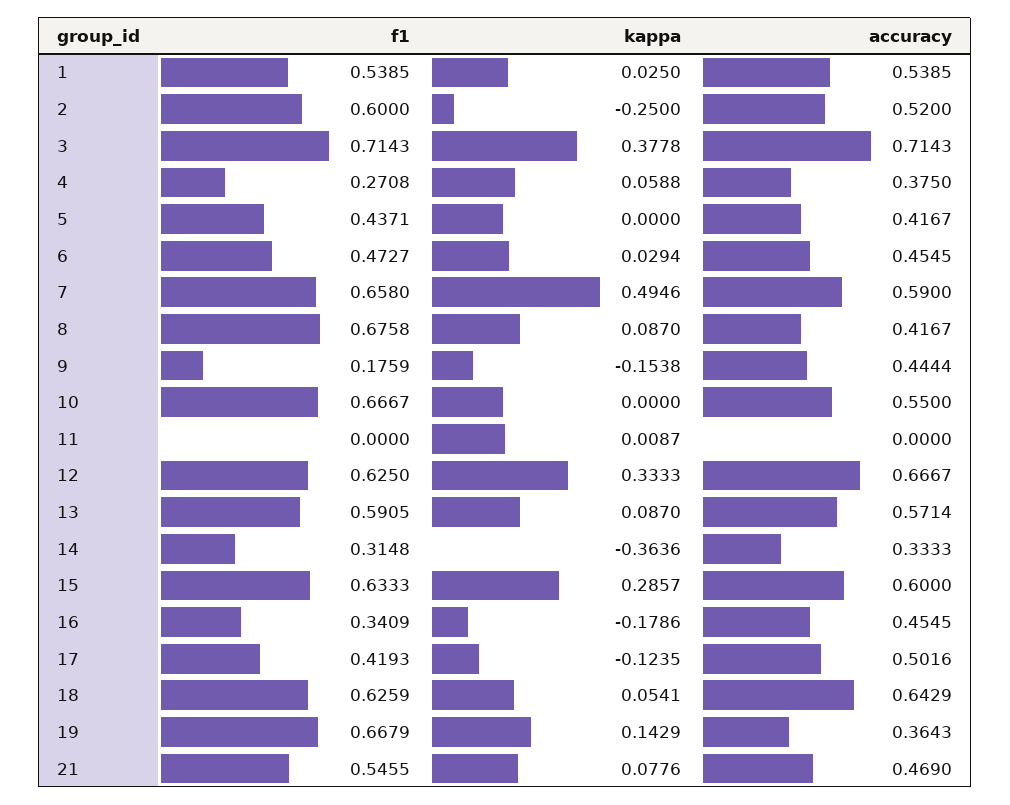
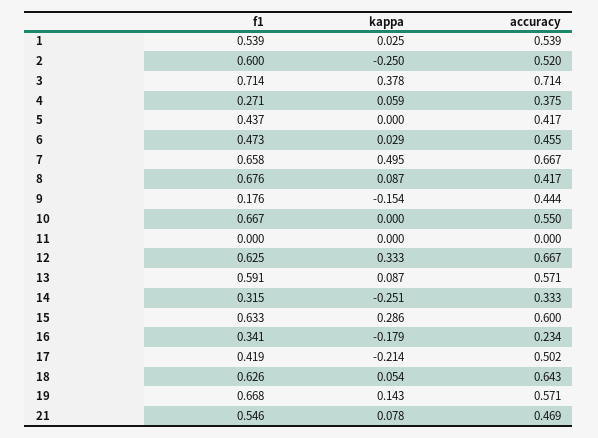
  {
    "f1": {
      "1": 0.5385,
      "2": 0.6,
      "3": 0.7143,
      "4": 0.2708,
      "5": 0.4371,
      "6": 0.4727,
      "7": 0.658,
      "8": 0.6758,
      "9": 0.1759,
      "10": 0.6667,
      "11": 0,
      "12": 0.625,
      "13": 0.5905,
      "14": 0.3148,
      "15": 0.6333,
      "16": 0.3409,
      "17": 0.4193,
      "18": 0.6259,
      "19": 0.6679,
      "21": 0.5455
    },
    "kappa": {
      "1": 0.025,
      "2": -0.25,
      "3": 0.3778,
      "4": 0.0588,
      "5": 0,
      "6": 0.0294,
      "7": 0.4946,
      "8": 0.087,
      "9": -0.1538,
      "10": 0,
-     "11": 0.0087,
+     "11": 0,
      "12": 0.3333,
      "13": 0.087,
-     "14": -0.3636,
+     "14": -0.251,
      "15": 0.2857,
      "16": -0.1786,
-     "17": -0.1235,
+     "17": -0.214,
      "18": 0.0541,
      "19": 0.1429,
      "21": 0.0776
    },
    "accuracy": {
      "1": 0.5385,
      "2": 0.52,
      "3": 0.7143,
      "4": 0.375,
      "5": 0.4167,
      "6": 0.4545,
-     "7": 0.59,
+     "7": 0.667,
      "8": 0.4167,
      "9": 0.4444,
      "10": 0.55,
      "11": 0,
      "12": 0.6667,
      "13": 0.5714,
      "14": 0.3333,
      "15": 0.6,
-     "16": 0.4545,
+     "16": 0.234,
      "17": 0.5016,
      "18": 0.6429,
-     "19": 0.3643,
+     "19": 0.571,
      "21": 0.469
    }
  }

